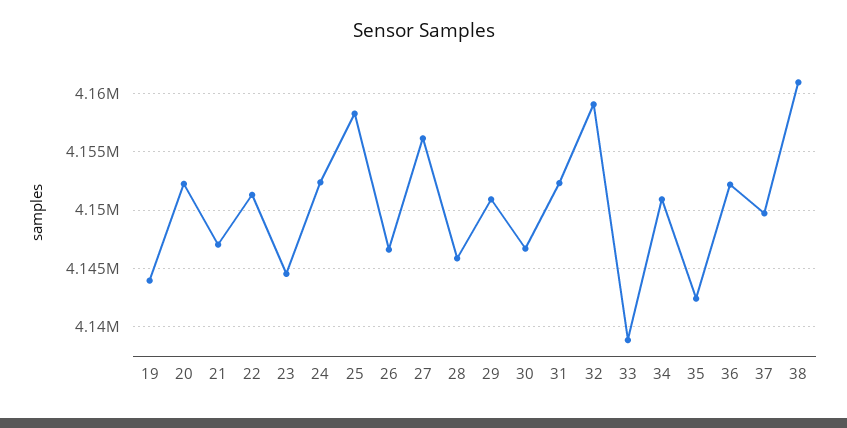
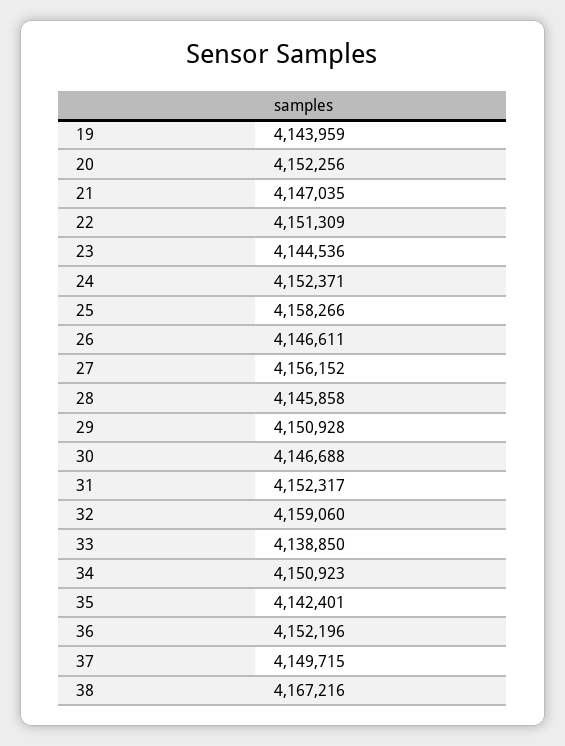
  {
    "19": 4143959,
    "20": 4152256,
    "21": 4147035,
    "22": 4151309,
    "23": 4144536,
    "24": 4152371,
    "25": 4158266,
    "26": 4146611,
    "27": 4156152,
    "28": 4145858,
    "29": 4150928,
    "30": 4146688,
    "31": 4152317,
    "32": 4159060,
    "33": 4138850,
    "34": 4150923,
    "35": 4142401,
    "36": 4152196,
    "37": 4149715,
-   "38": 4161000
+   "38": 4167216
  }

